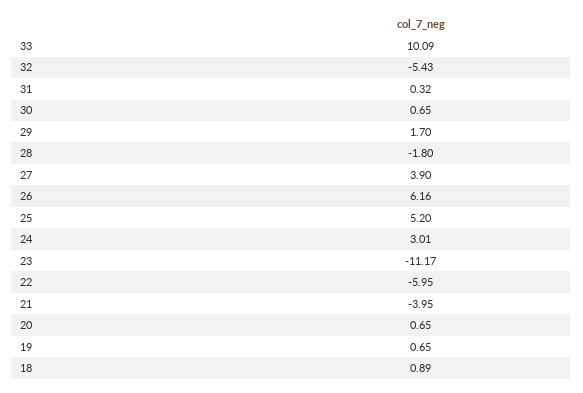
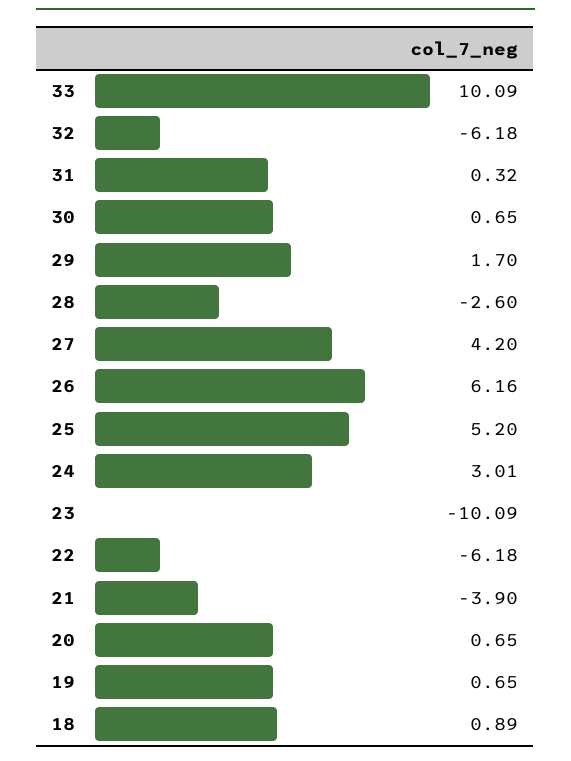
  {
    "33": 10.09,
-   "32": -5.43,
+   "32": -6.18,
    "31": 0.32,
    "30": 0.65,
    "29": 1.7,
-   "28": -1.8,
+   "28": -2.6,
-   "27": 3.9,
+   "27": 4.2,
    "26": 6.16,
    "25": 5.2,
    "24": 3.01,
-   "23": -11.17,
+   "23": -10.09,
-   "22": -5.95,
+   "22": -6.18,
-   "21": -3.95,
+   "21": -3.9,
    "20": 0.65,
    "19": 0.65,
    "18": 0.89
  }

